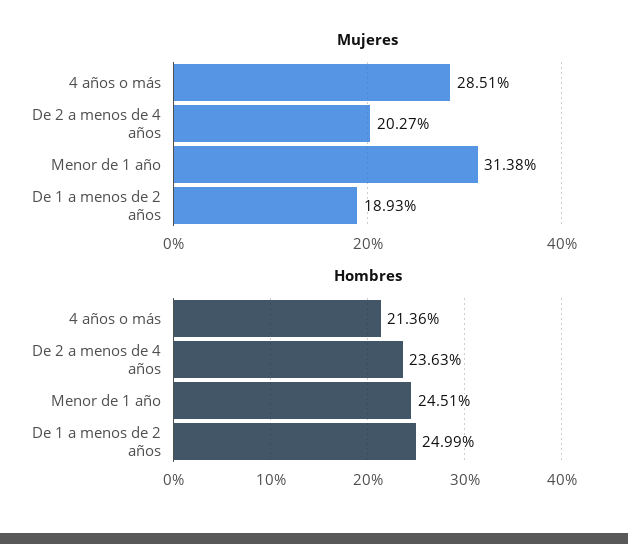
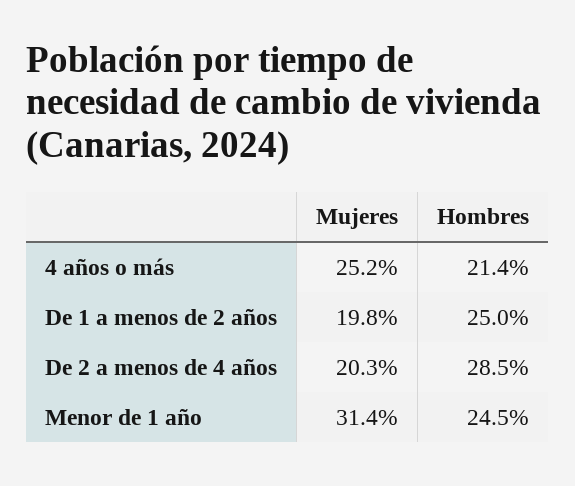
  {
    "Mujeres": {
-     "4 años o más": 28.51,
+     "4 años o más": 25.2,
      "De 2 a menos de 4 años": 20.27,
      "Menor de 1 año": 31.38,
-     "De 1 a menos de 2 años": 18.93
+     "De 1 a menos de 2 años": 19.8
    },
    "Hombres": {
      "4 años o más": 21.36,
-     "De 2 a menos de 4 años": 23.63,
+     "De 2 a menos de 4 años": 28.5,
      "Menor de 1 año": 24.51,
      "De 1 a menos de 2 años": 24.99
    }
  }

